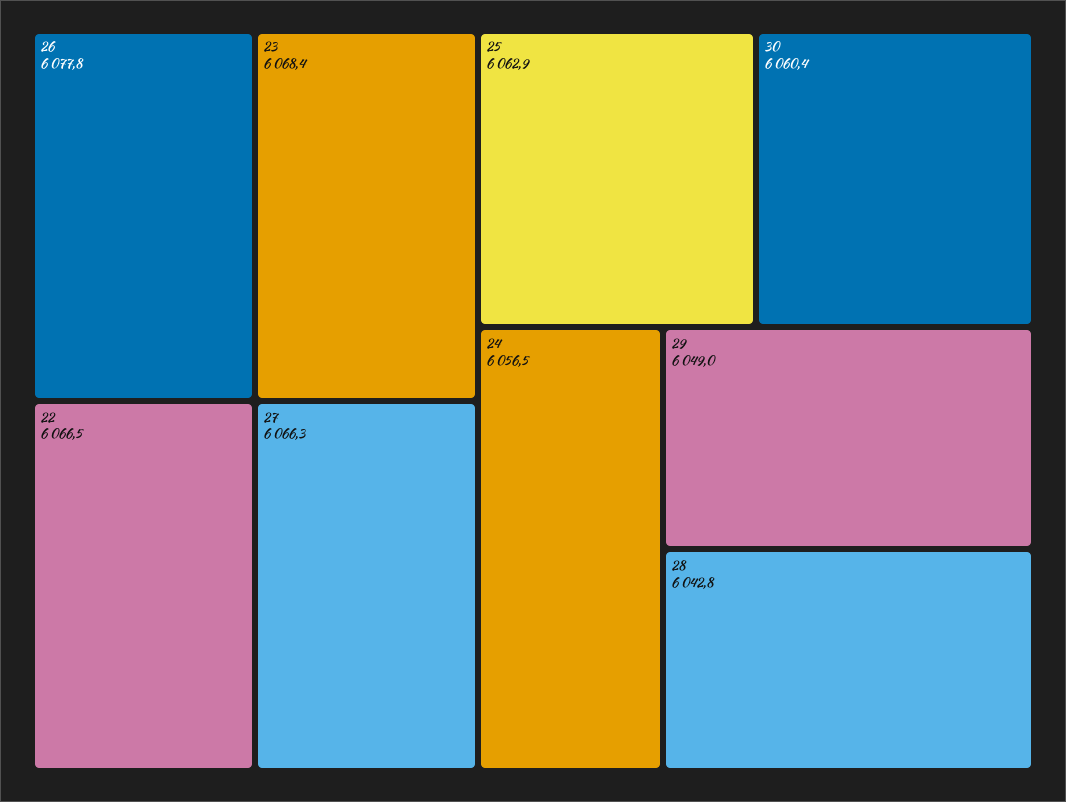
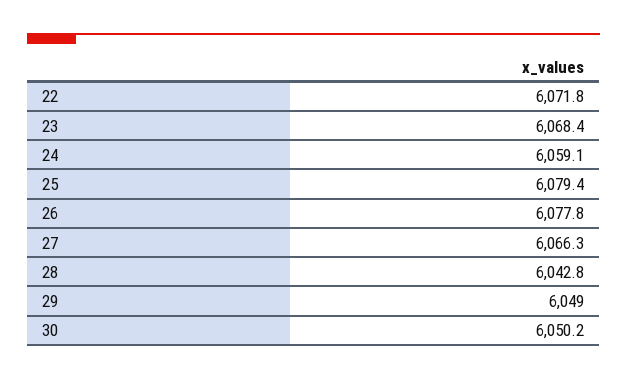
  {
    "26": 6077.8,
    "23": 6068.4,
-   "22": 6066.5,
+   "22": 6071.8,
    "27": 6066.3,
-   "25": 6062.9,
+   "25": 6079.4,
-   "30": 6060.4,
+   "30": 6050.2,
-   "24": 6056.5,
+   "24": 6059.1,
    "29": 6049,
    "28": 6042.8
  }

